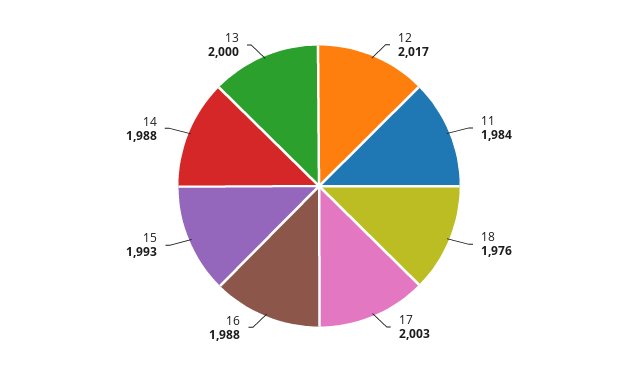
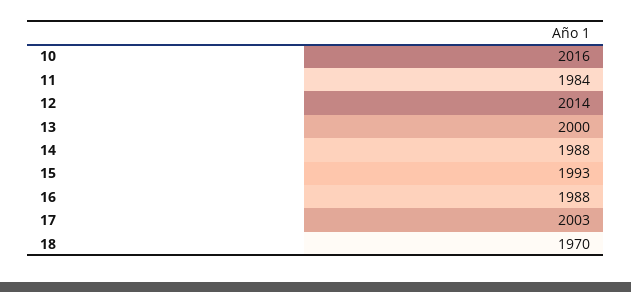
  {
-   "12": 2017,
+   "12": 2014,
    "11": 1984,
-   "18": 1976,
+   "18": 1970,
    "17": 2003,
    "16": 1988,
    "15": 1993,
    "14": 1988,
-   "13": 2000
+   "13": 2000,
+   "10": 2016
  }

